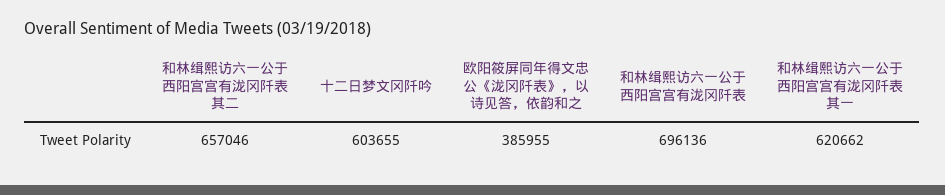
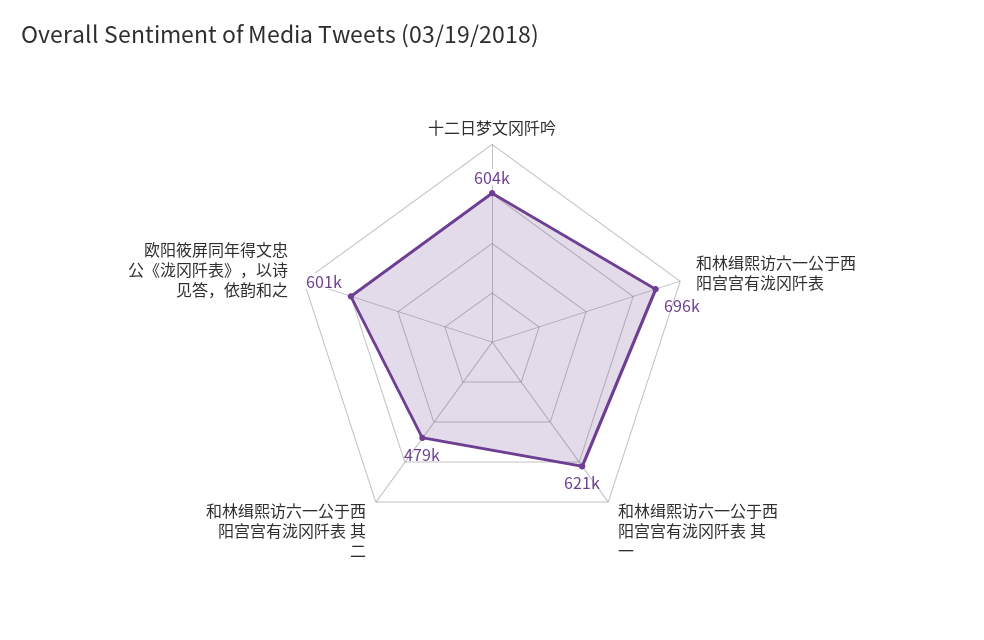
  {
-   "和林缉熙访六一公于西阳宫宫有泷冈阡表 其二": 657046,
+   "和林缉熙访六一公于西阳宫宫有泷冈阡表 其二": 479000,
    "十二日梦文冈阡吟": 603655,
-   "欧阳筱屏同年得文忠公《泷冈阡表》，以诗见答，依韵和之": 385955,
+   "欧阳筱屏同年得文忠公《泷冈阡表》，以诗见答，依韵和之": 601000,
    "和林缉熙访六一公于西阳宫宫有泷冈阡表": 696136,
    "和林缉熙访六一公于西阳宫宫有泷冈阡表 其一": 620662
  }

